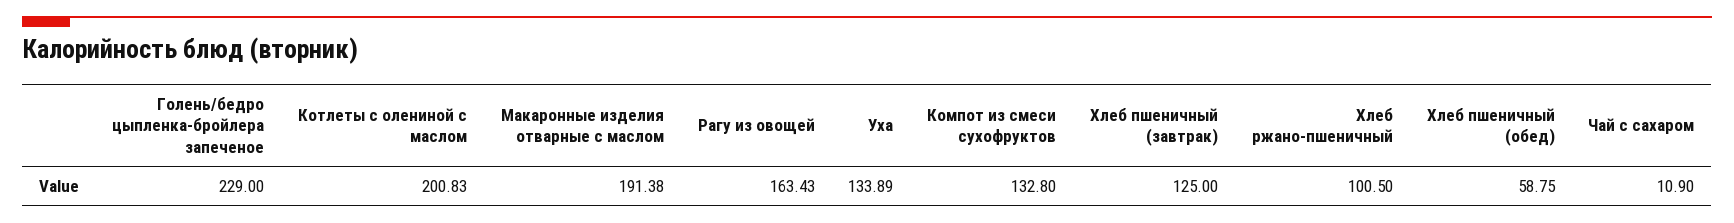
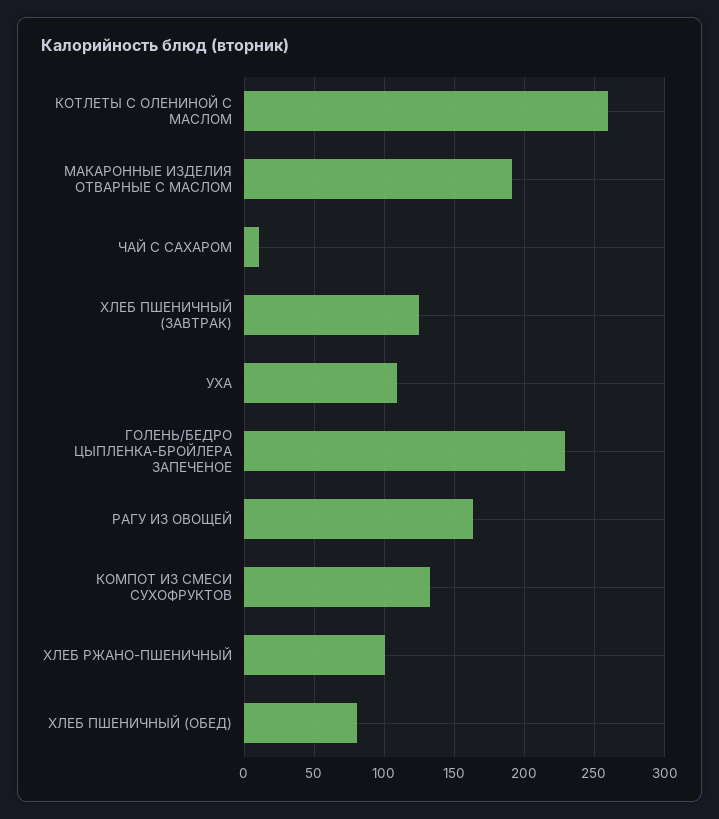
  {
    "Голень/бедро цыпленка-бройлера запеченое": 229,
-   "Котлеты с олениной с маслом": 200.83,
+   "Котлеты с олениной с маслом": 260,
    "Макаронные изделия отварные с маслом": 191.38,
    "Рагу из овощей": 163.43,
-   "Уха": 133.89,
+   "Уха": 110,
    "Компот из смеси сухофруктов": 132.8,
    "Хлеб пшеничный (завтрак)": 125,
    "Хлеб ржано-пшеничный": 100.5,
-   "Хлеб пшеничный (обед)": 58.75,
+   "Хлеб пшеничный (обед)": 80,
    "Чай с сахаром": 10.9
  }

